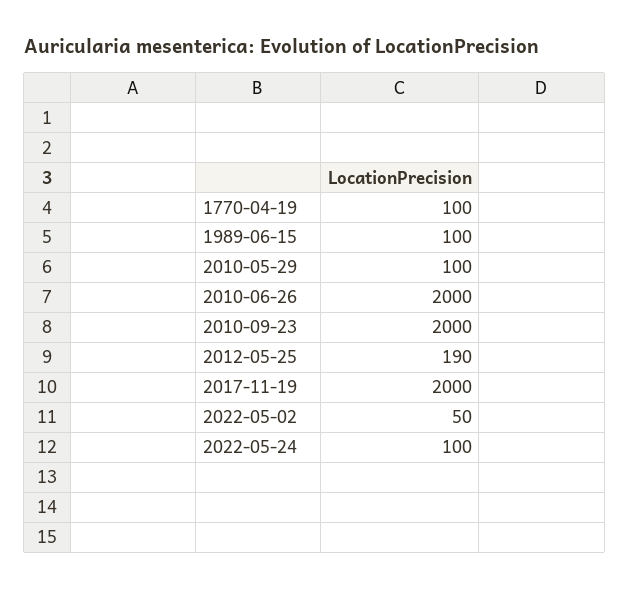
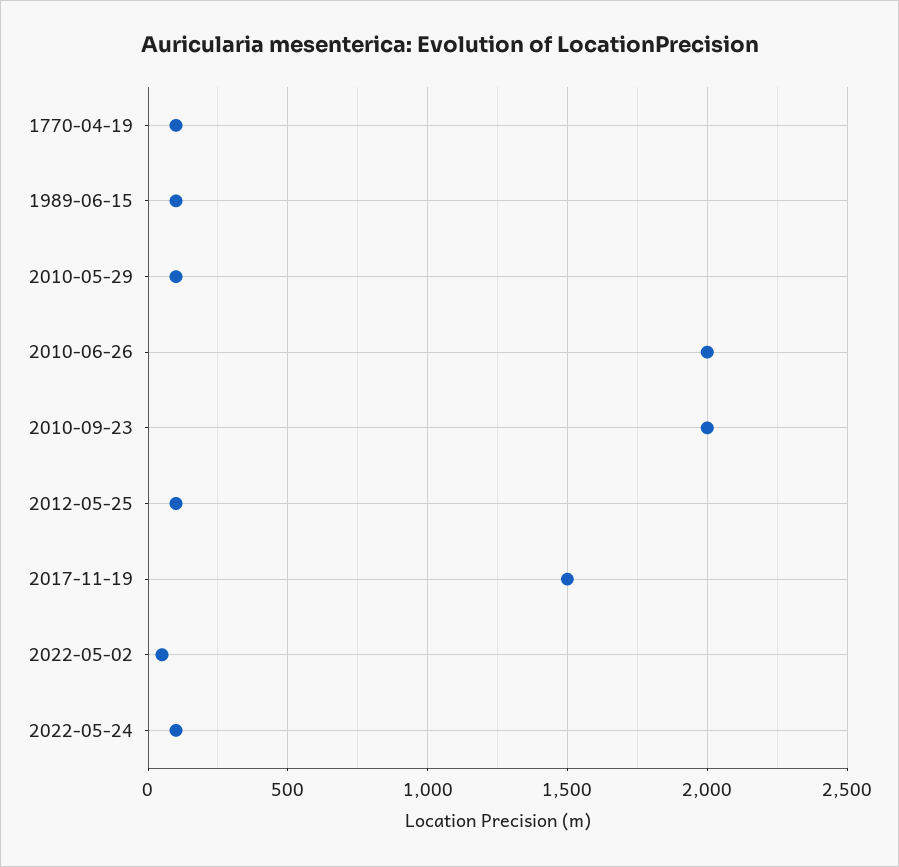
  {
    "1770-04-19": 100,
    "1989-06-15": 100,
    "2010-05-29": 100,
    "2010-06-26": 2000,
    "2010-09-23": 2000,
-   "2012-05-25": 190,
+   "2012-05-25": 100,
-   "2017-11-19": 2000,
+   "2017-11-19": 1500,
    "2022-05-02": 50,
    "2022-05-24": 100
  }

